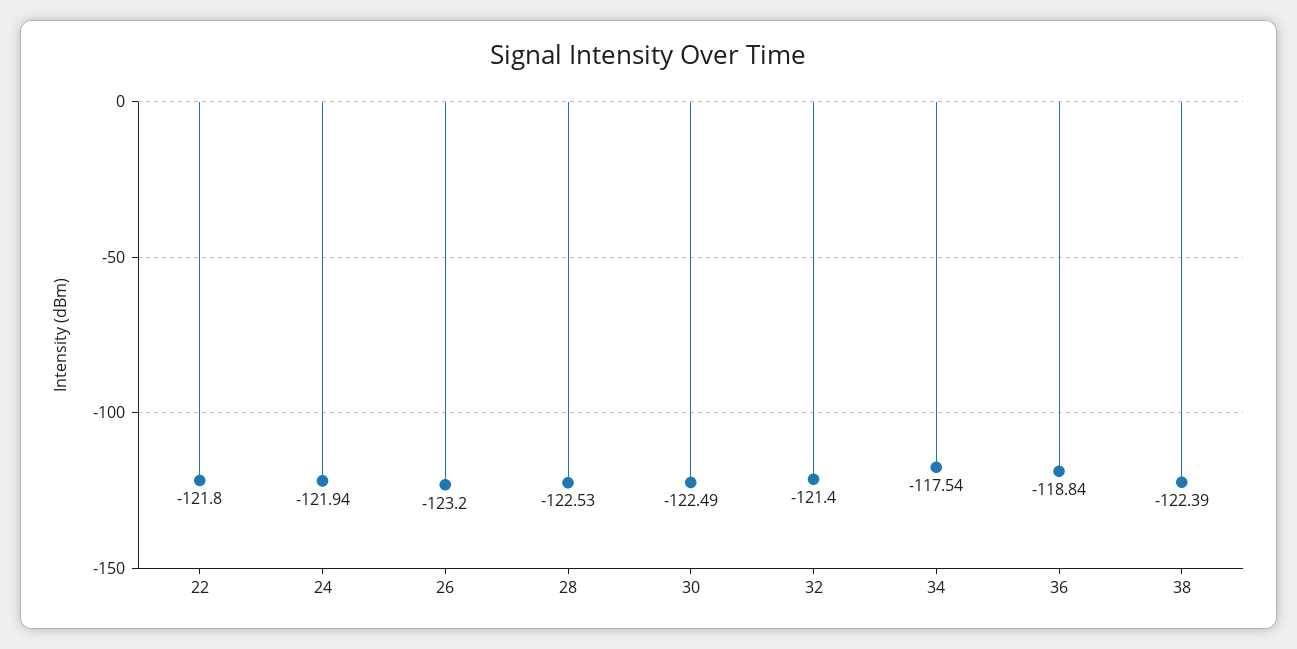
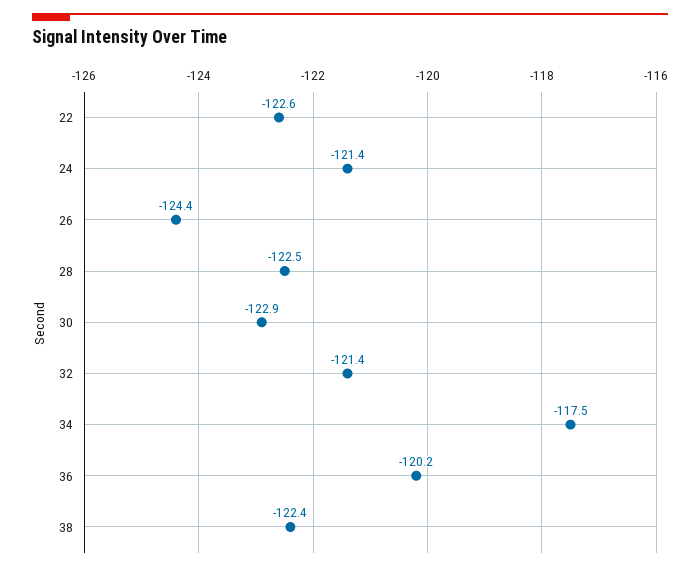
  {
-   "22": -121.8,
+   "22": -122.6,
-   "24": -121.94,
+   "24": -121.4,
-   "26": -123.2,
+   "26": -124.4,
    "28": -122.53,
-   "30": -122.49,
+   "30": -122.9,
    "32": -121.4,
    "34": -117.54,
-   "36": -118.84,
+   "36": -120.2,
    "38": -122.39
  }

